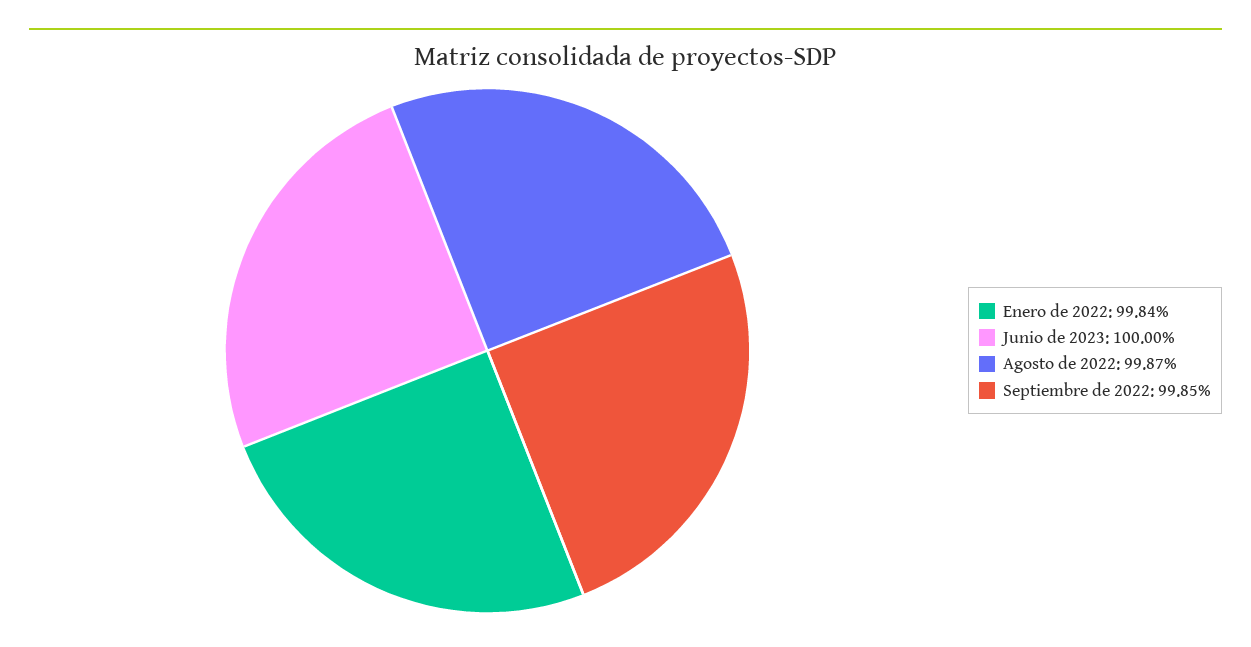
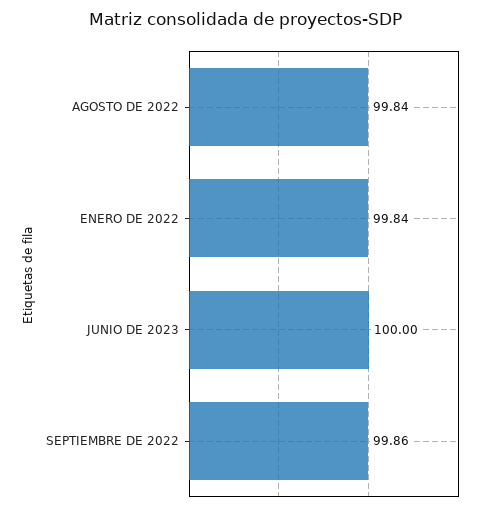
  {
    "Enero de 2022": 99.84,
    "Junio de 2023": 100,
-   "Agosto de 2022": 99.87,
+   "Agosto de 2022": 99.84,
-   "Septiembre de 2022": 99.85
+   "Septiembre de 2022": 99.86
  }

